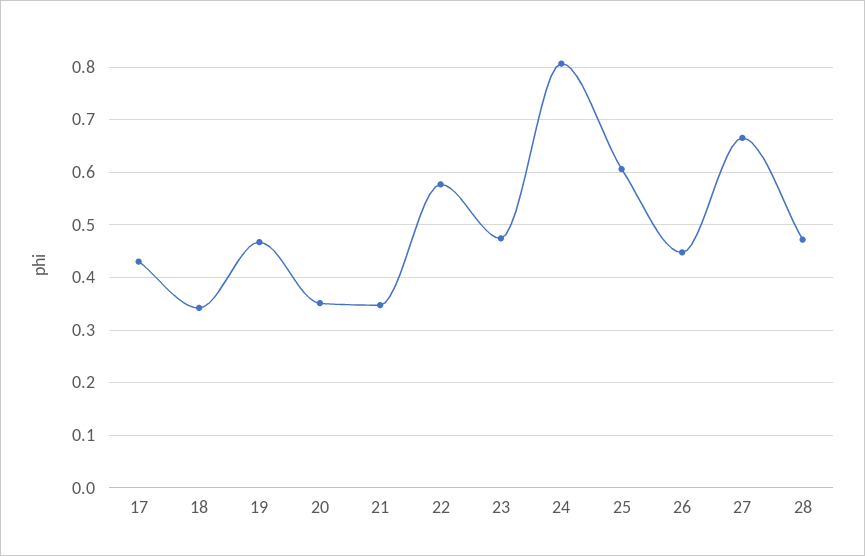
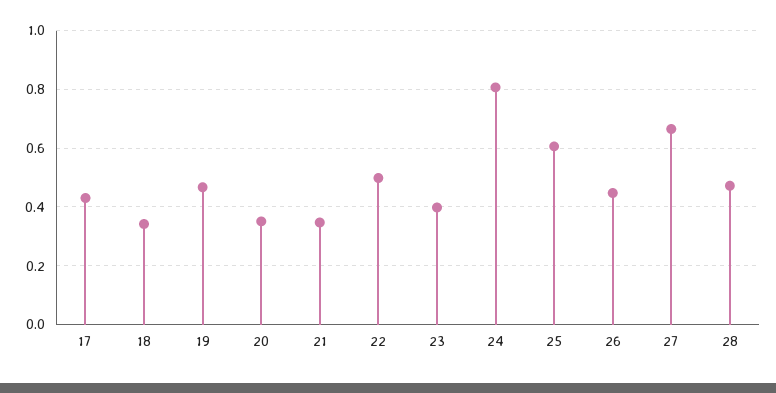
  {
    "17": 0.44,
    "18": 0.34,
    "19": 0.46,
    "20": 0.36,
    "21": 0.34,
-   "22": 0.58,
+   "22": 0.5,
-   "23": 0.48,
+   "23": 0.4,
    "24": 0.8,
    "25": 0.6,
    "26": 0.44,
    "27": 0.66,
    "28": 0.48
  }

